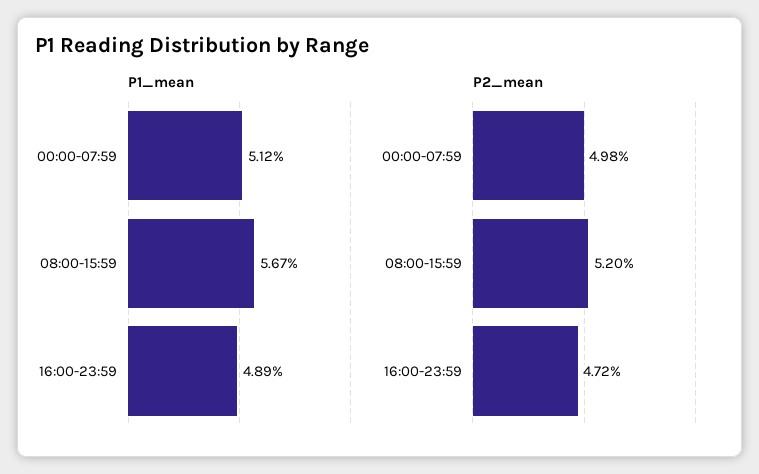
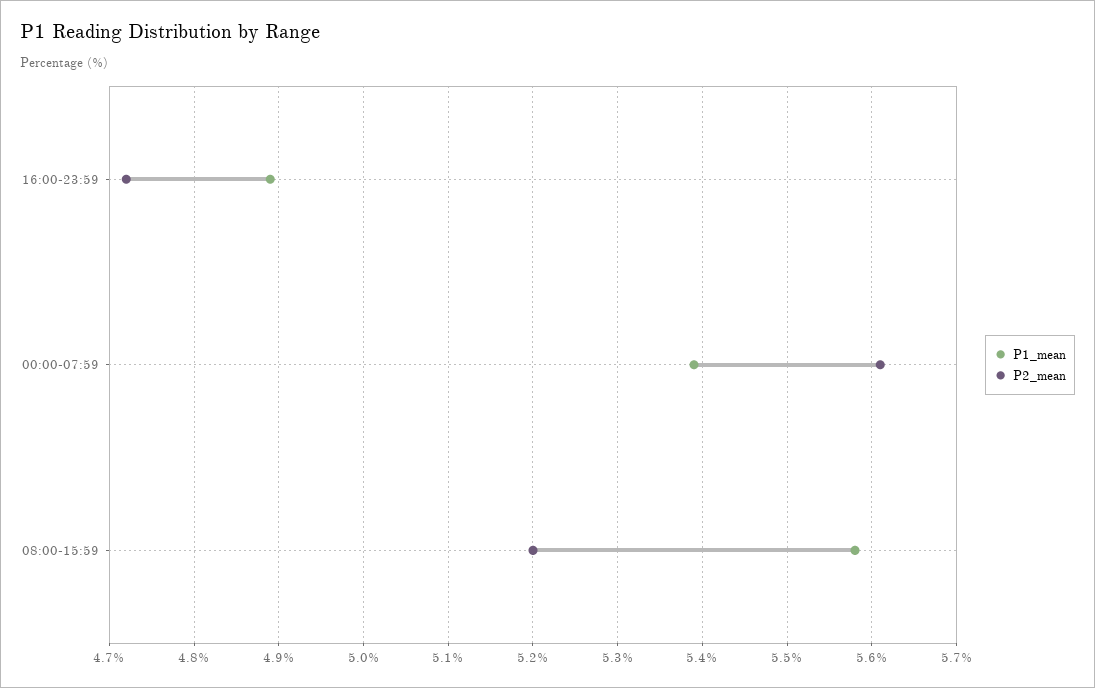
  {
    "P1_mean": {
-     "00:00-07:59": 5.12,
+     "00:00-07:59": 5.39,
-     "08:00-15:59": 5.67,
+     "08:00-15:59": 5.58,
      "16:00-23:59": 4.89
    },
    "P2_mean": {
-     "00:00-07:59": 4.98,
+     "00:00-07:59": 5.61,
      "08:00-15:59": 5.2,
      "16:00-23:59": 4.72
    }
  }

